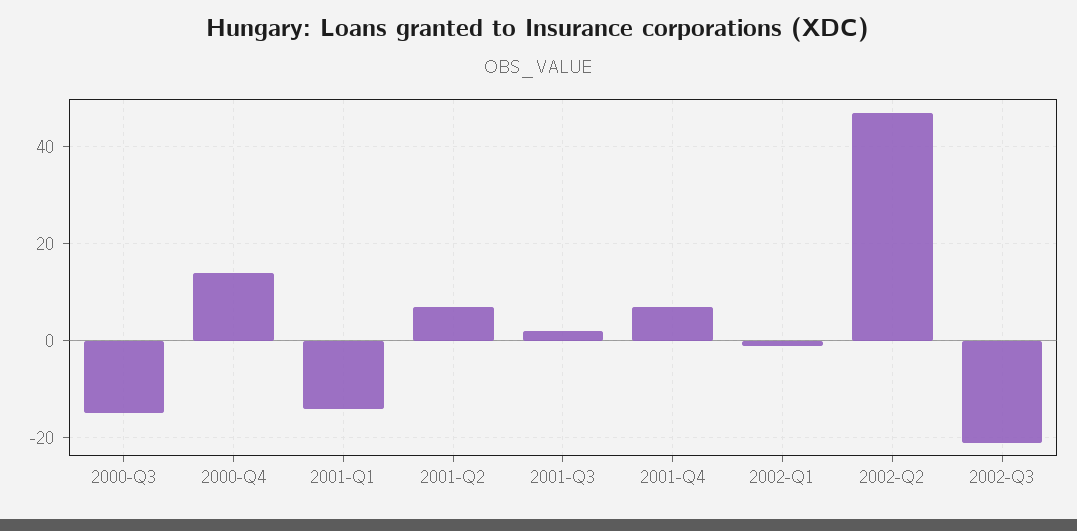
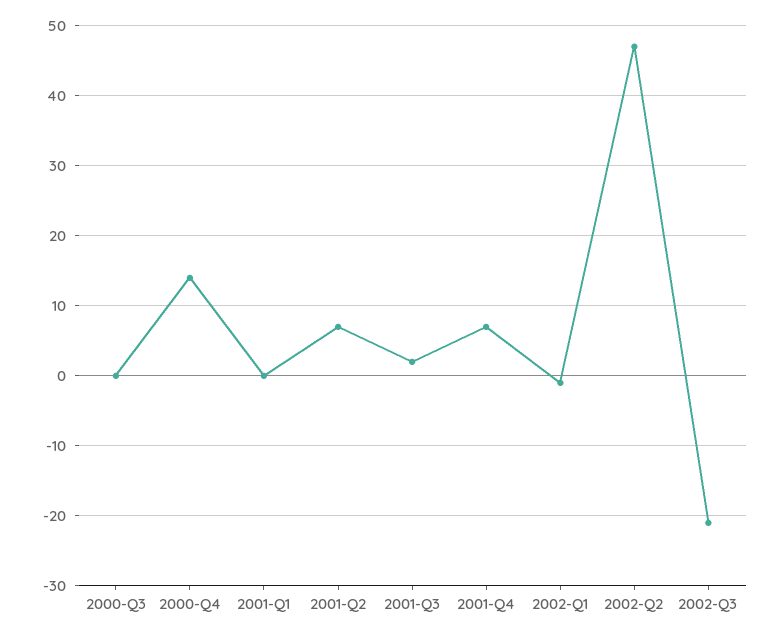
  {
-   "2000-Q3": -15,
+   "2000-Q3": 0,
    "2000-Q4": 14,
-   "2001-Q1": -15,
+   "2001-Q1": 0,
    "2001-Q2": 7,
    "2001-Q3": 2,
    "2001-Q4": 7,
    "2002-Q1": -1,
    "2002-Q2": 47,
    "2002-Q3": -21
  }

